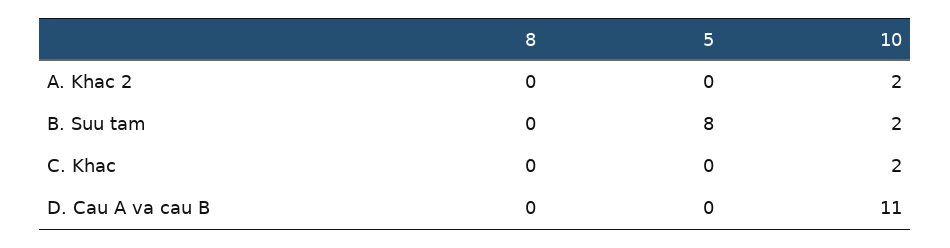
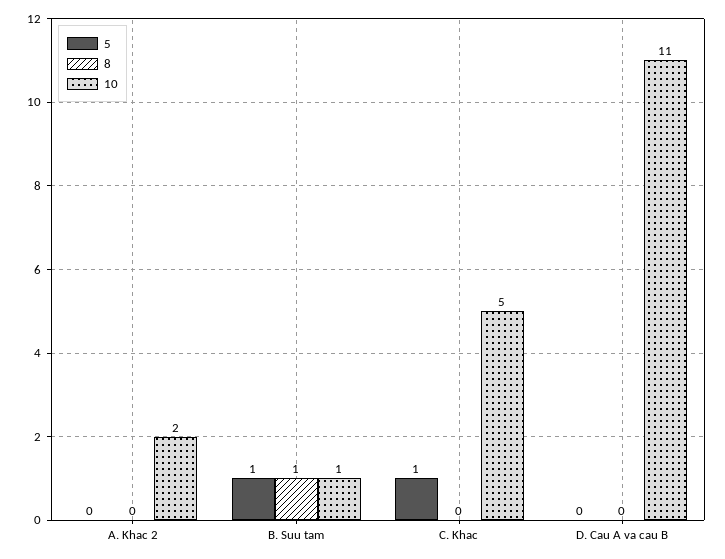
  {
    "8": {
      "A. Khac 2": 0,
-     "B. Suu tam": 0,
+     "B. Suu tam": 1,
      "C. Khac": 0,
      "D. Cau A va cau B": 0
    },
    "5": {
      "A. Khac 2": 0,
-     "B. Suu tam": 8,
+     "B. Suu tam": 1,
-     "C. Khac": 0,
+     "C. Khac": 1,
      "D. Cau A va cau B": 0
    },
    "10": {
      "A. Khac 2": 2,
-     "B. Suu tam": 2,
+     "B. Suu tam": 1,
-     "C. Khac": 2,
+     "C. Khac": 5,
      "D. Cau A va cau B": 11
    }
  }

